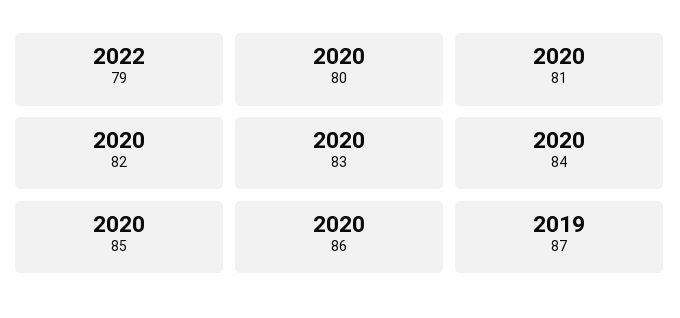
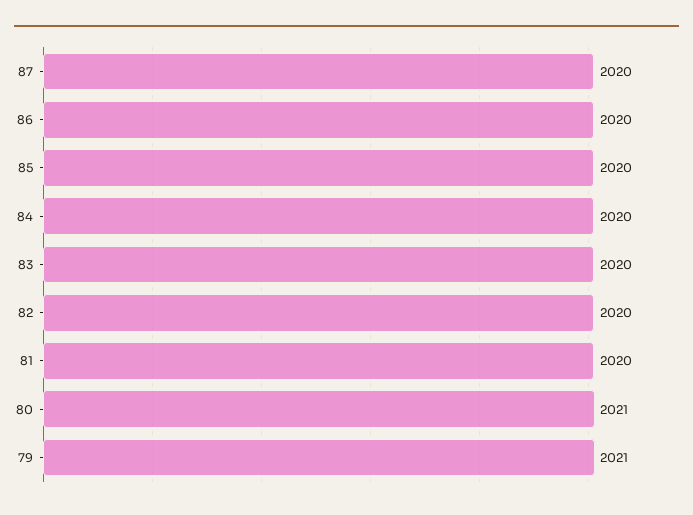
  {
-   "79": 2022,
+   "79": 2021,
-   "80": 2020,
+   "80": 2021,
    "81": 2020,
    "82": 2020,
    "83": 2020,
    "84": 2020,
    "85": 2020,
    "86": 2020,
-   "87": 2019
+   "87": 2020
  }

